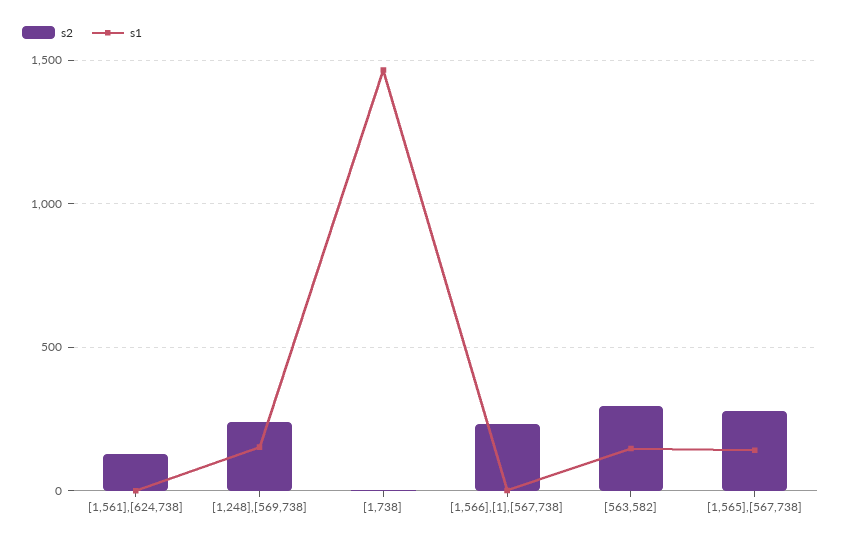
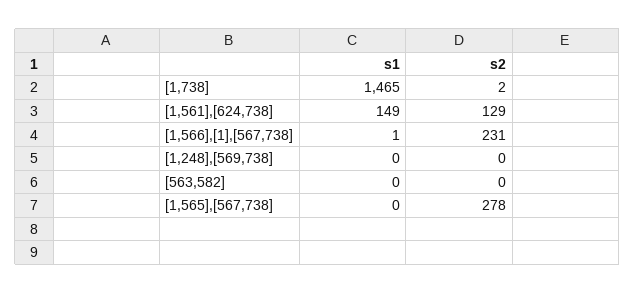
  {
    "s2": {
      "[1,561],[624,738]": 129,
-     "[1,248],[569,738]": 250,
+     "[1,248],[569,738]": 0,
      "[1,738]": 2,
      "[1,566],[1],[567,738]": 231,
-     "[563,582]": 300,
+     "[563,582]": 0,
      "[1,565],[567,738]": 278
    },
    "s1": {
-     "[1,561],[624,738]": 0,
+     "[1,561],[624,738]": 149,
-     "[1,248],[569,738]": 150,
+     "[1,248],[569,738]": 0,
      "[1,738]": 1465,
      "[1,566],[1],[567,738]": 1,
-     "[563,582]": 150,
+     "[563,582]": 0,
-     "[1,565],[567,738]": 150
+     "[1,565],[567,738]": 0
    }
  }

